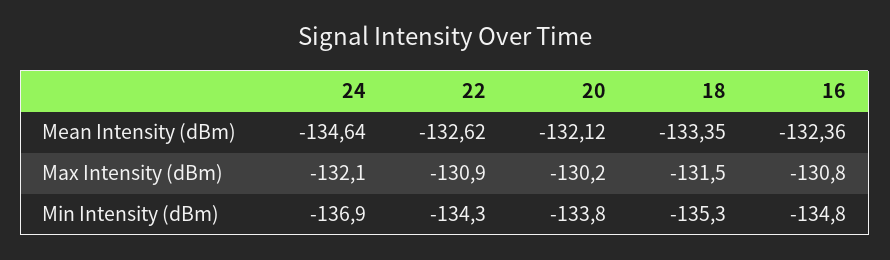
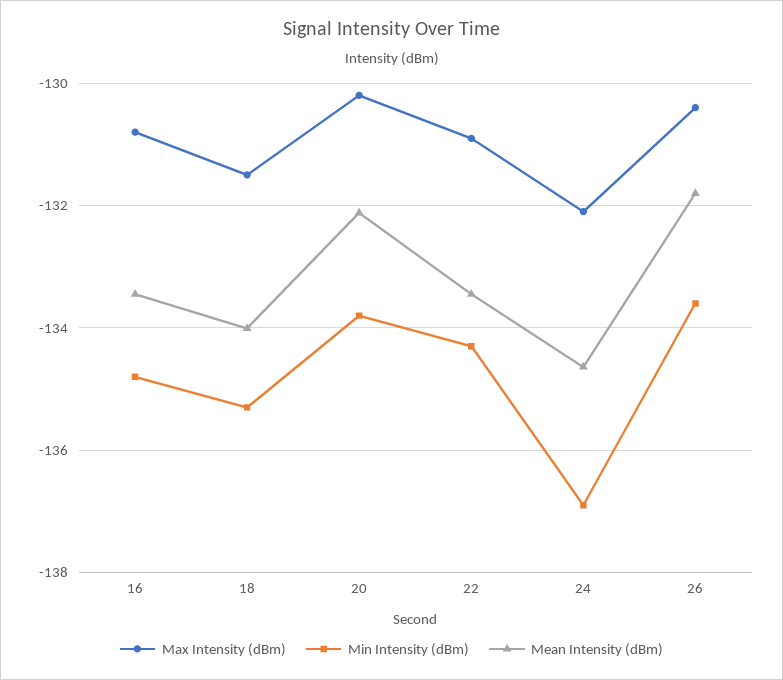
  {
    "Mean Intensity (dBm)": {
      "24": -134.64,
-     "22": -132.62,
+     "22": -133.4,
      "20": -132.12,
-     "18": -133.35,
+     "18": -134,
-     "16": -132.36
+     "16": -133.4,
+     "26": -131.8
    },
    "Max Intensity (dBm)": {
      "24": -132.1,
      "22": -130.9,
      "20": -130.2,
      "18": -131.5,
-     "16": -130.8
+     "16": -130.8,
+     "26": -130.4
    },
    "Min Intensity (dBm)": {
      "24": -136.9,
      "22": -134.3,
      "20": -133.8,
      "18": -135.3,
-     "16": -134.8
+     "16": -134.8,
+     "26": -133.6
    }
  }

